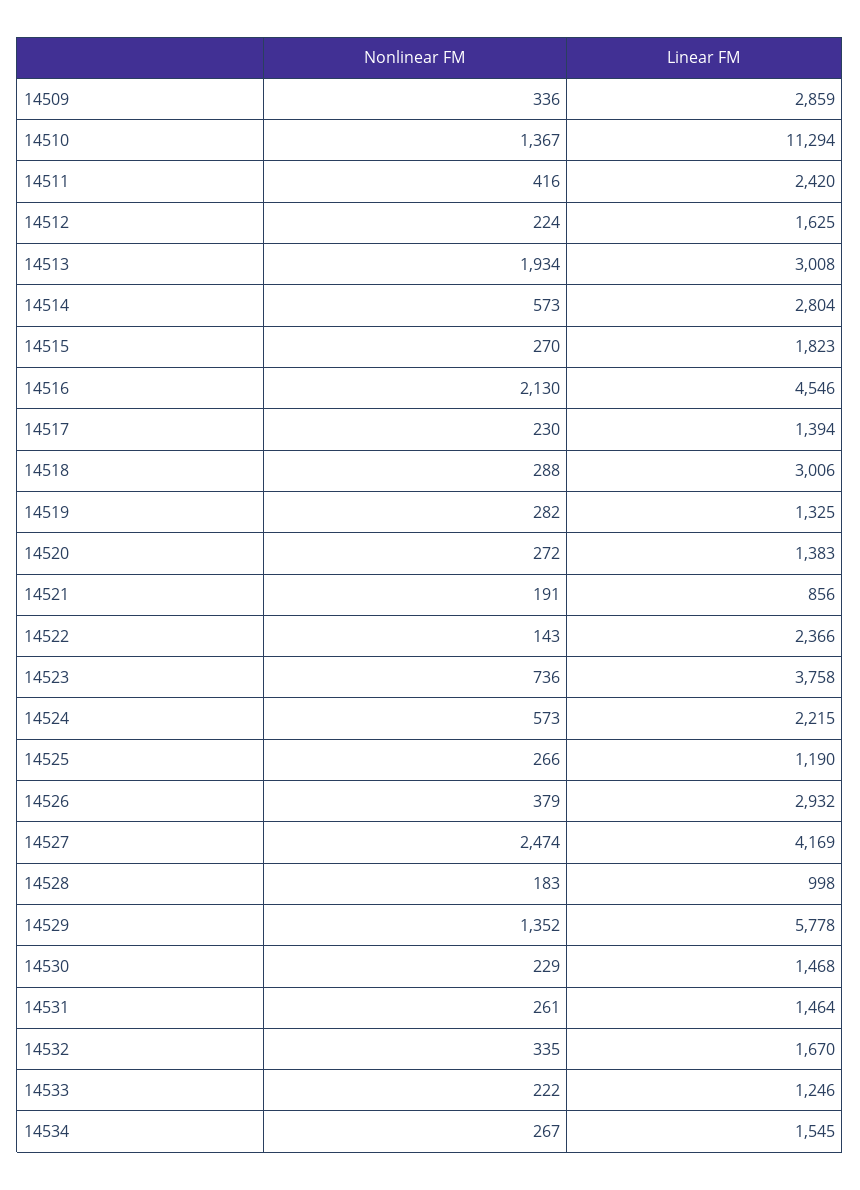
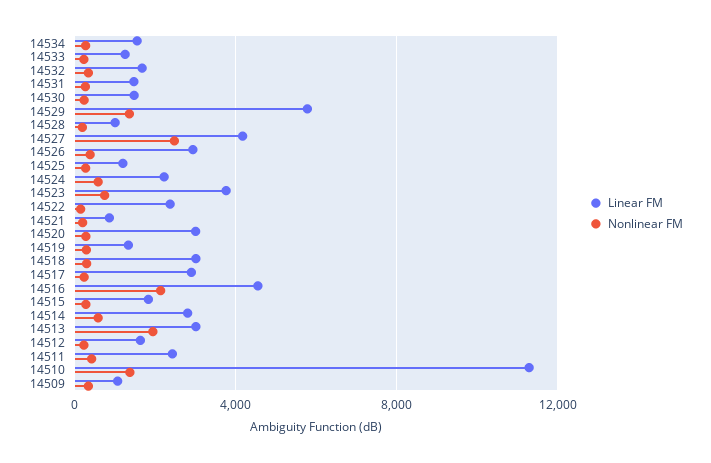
  {
    "Nonlinear FM": {
      "14509": 336,
      "14510": 1367,
      "14511": 416,
      "14512": 224,
      "14513": 1934,
      "14514": 573,
      "14515": 270,
      "14516": 2130,
      "14517": 230,
      "14518": 288,
      "14519": 282,
      "14520": 272,
      "14521": 191,
      "14522": 143,
      "14523": 736,
      "14524": 573,
      "14525": 266,
      "14526": 379,
      "14527": 2474,
      "14528": 183,
      "14529": 1352,
      "14530": 229,
      "14531": 261,
      "14532": 335,
      "14533": 222,
      "14534": 267
    },
    "Linear FM": {
-     "14509": 2859,
+     "14509": 1000,
      "14510": 11294,
      "14511": 2420,
      "14512": 1625,
      "14513": 3008,
      "14514": 2804,
      "14515": 1823,
      "14516": 4546,
-     "14517": 1394,
+     "14517": 3000,
      "14518": 3006,
      "14519": 1325,
-     "14520": 1383,
+     "14520": 3000,
      "14521": 856,
      "14522": 2366,
      "14523": 3758,
      "14524": 2215,
      "14525": 1190,
      "14526": 2932,
      "14527": 4169,
      "14528": 998,
      "14529": 5778,
      "14530": 1468,
      "14531": 1464,
      "14532": 1670,
      "14533": 1246,
      "14534": 1545
    }
  }

